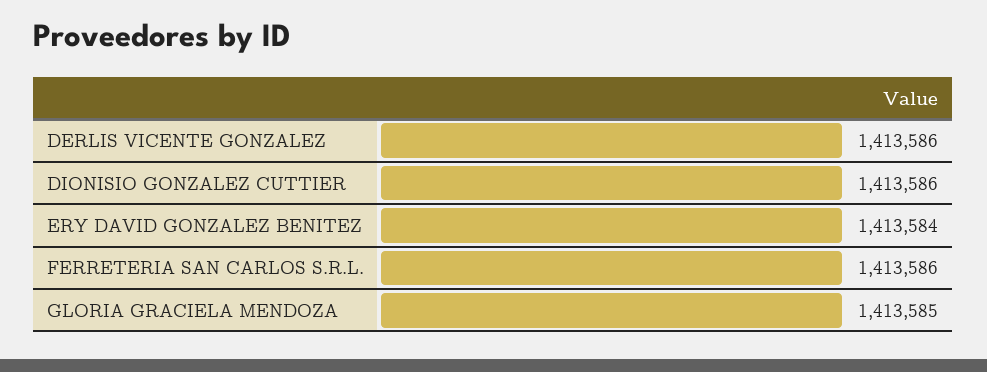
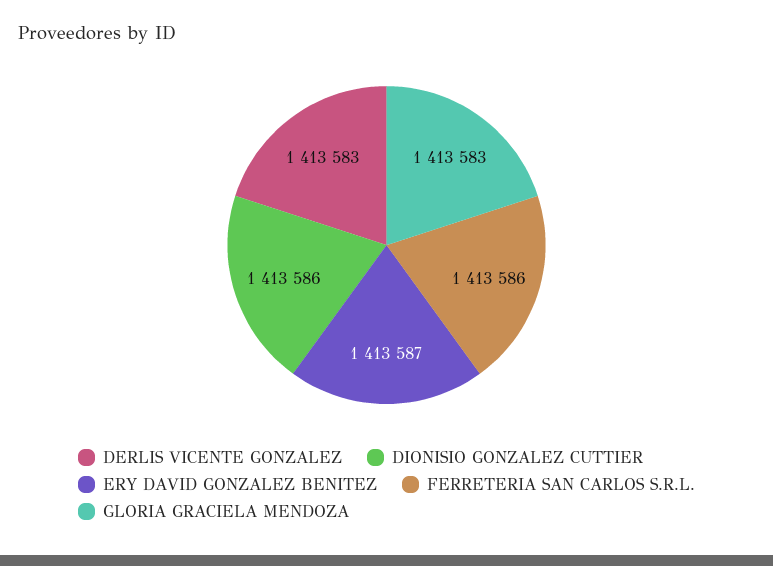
  {
-   "DERLIS VICENTE GONZALEZ": 1413586,
+   "DERLIS VICENTE GONZALEZ": 1413583,
    "DIONISIO GONZALEZ CUTTIER": 1413586,
-   "ERY DAVID GONZALEZ BENITEZ": 1413584,
+   "ERY DAVID GONZALEZ BENITEZ": 1413587,
    "FERRETERIA SAN CARLOS S.R.L.": 1413586,
-   "GLORIA GRACIELA MENDOZA": 1413585
+   "GLORIA GRACIELA MENDOZA": 1413583
  }

